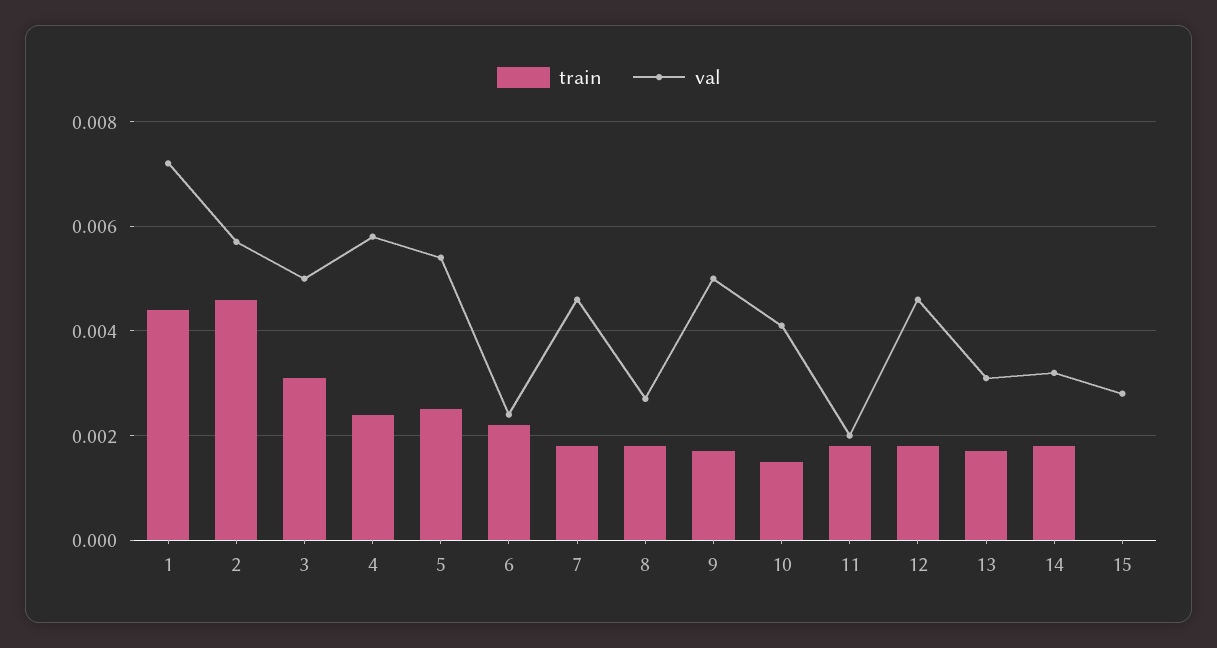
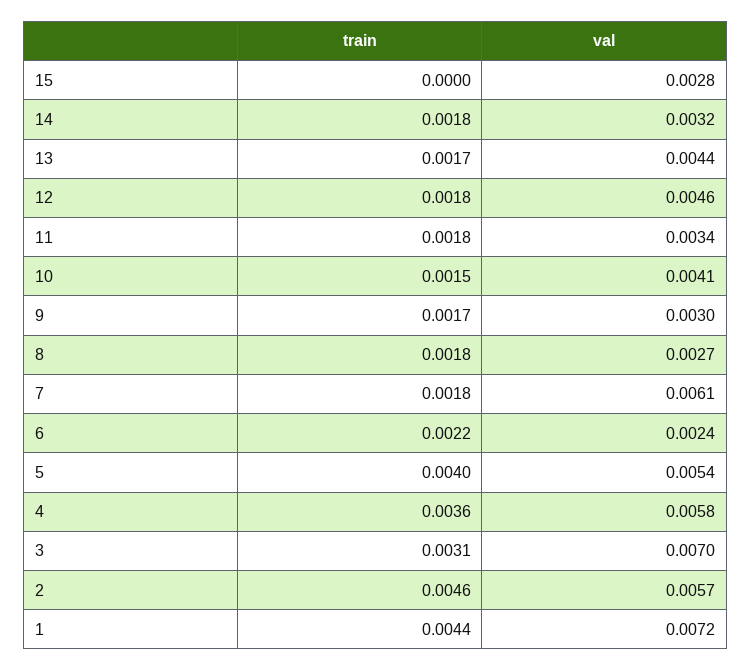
  {
    "train": {
      "1": 0.0044,
      "2": 0.0046,
      "3": 0.0031,
-     "4": 0.0025,
+     "4": 0.0036,
-     "5": 0.0025,
+     "5": 0.004,
      "6": 0.0022,
      "7": 0.0018,
      "8": 0.0018,
      "9": 0.0017,
      "10": 0.0015,
      "11": 0.0018,
      "12": 0.0018,
      "13": 0.0017,
      "14": 0.0018,
      "15": 0
    },
    "val": {
      "1": 0.0072,
      "2": 0.0057,
-     "3": 0.005,
+     "3": 0.007,
      "4": 0.0058,
      "5": 0.0054,
      "6": 0.0024,
-     "7": 0.0045,
+     "7": 0.0061,
      "8": 0.0027,
-     "9": 0.005,
+     "9": 0.003,
      "10": 0.0041,
-     "11": 0.002,
+     "11": 0.0034,
      "12": 0.0046,
-     "13": 0.003,
+     "13": 0.0044,
      "14": 0.0032,
      "15": 0.0028
    }
  }

